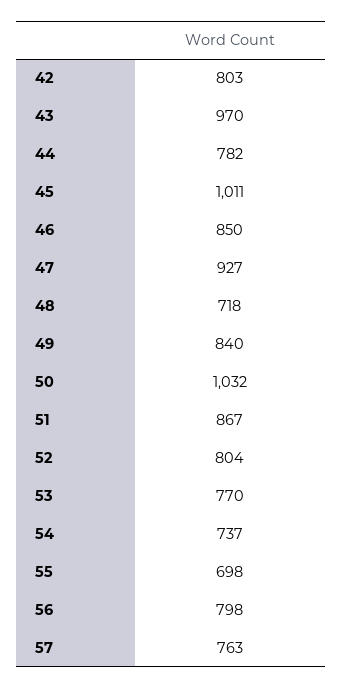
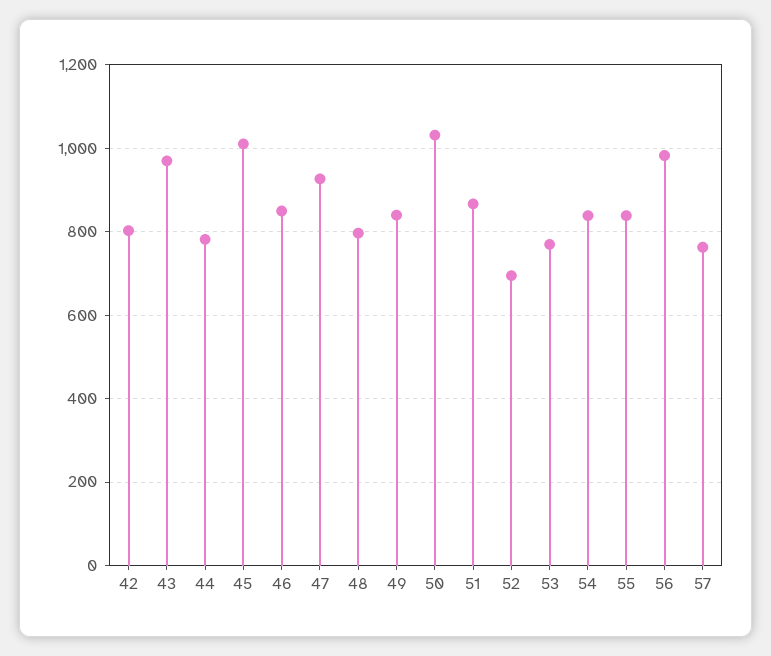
  {
    "42": 803,
    "43": 970,
    "44": 782,
    "45": 1011,
    "46": 850,
    "47": 927,
-   "48": 718,
+   "48": 800,
    "49": 840,
    "50": 1032,
    "51": 867,
-   "52": 804,
+   "52": 700,
    "53": 770,
-   "54": 737,
+   "54": 840,
-   "55": 698,
+   "55": 840,
-   "56": 798,
+   "56": 980,
    "57": 763
  }

